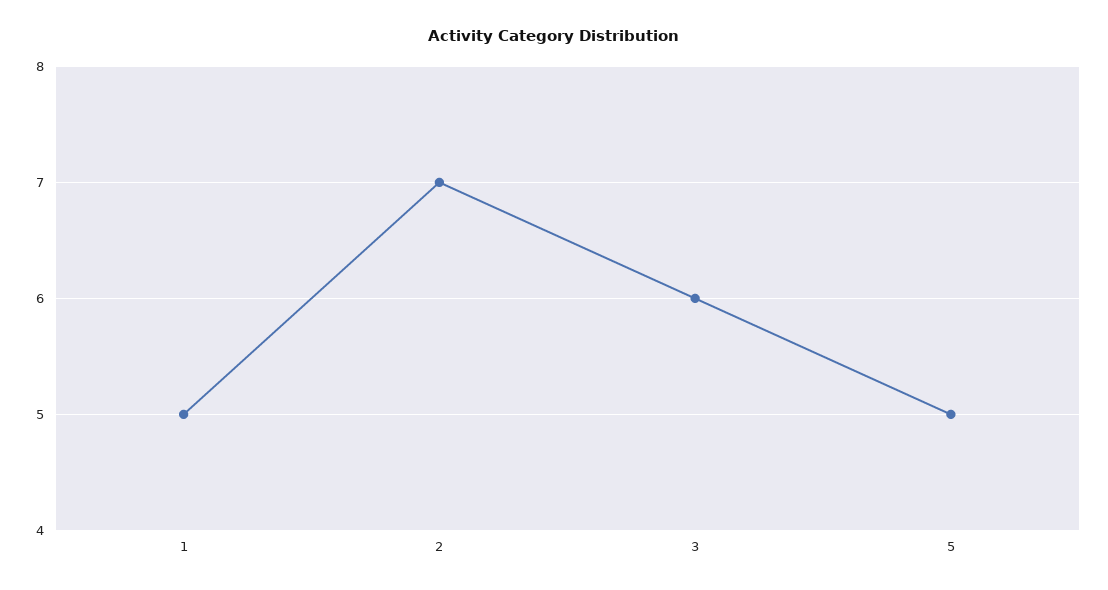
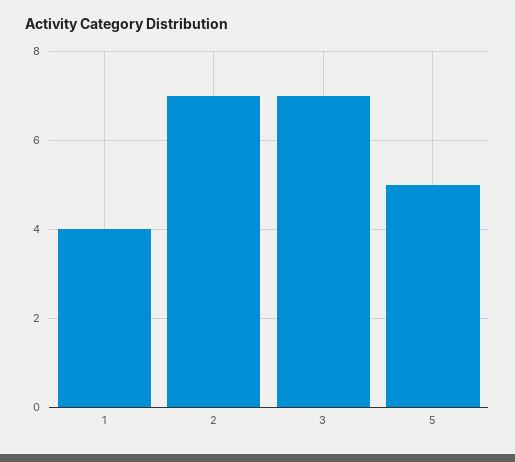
  {
-   "1": 5,
+   "1": 4,
    "2": 7,
-   "3": 6,
+   "3": 7,
    "5": 5
  }

